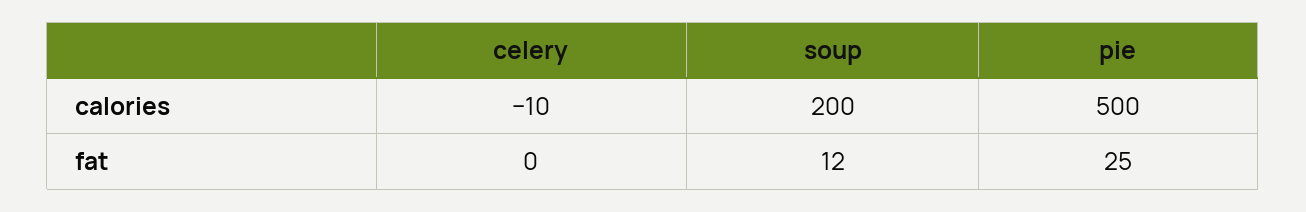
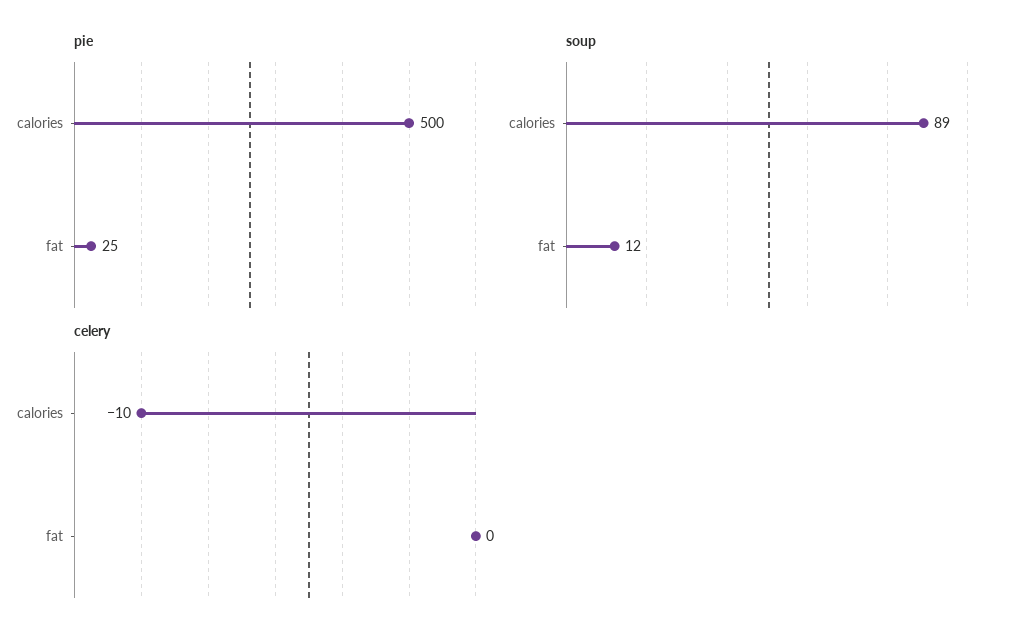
  {
    "celery": {
      "calories": -10,
      "fat": 0
    },
    "soup": {
-     "calories": 200,
+     "calories": 89,
      "fat": 12
    },
    "pie": {
      "calories": 500,
      "fat": 25
    }
  }

